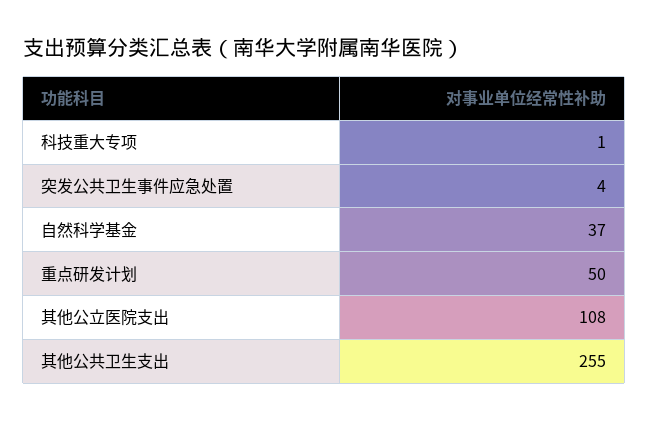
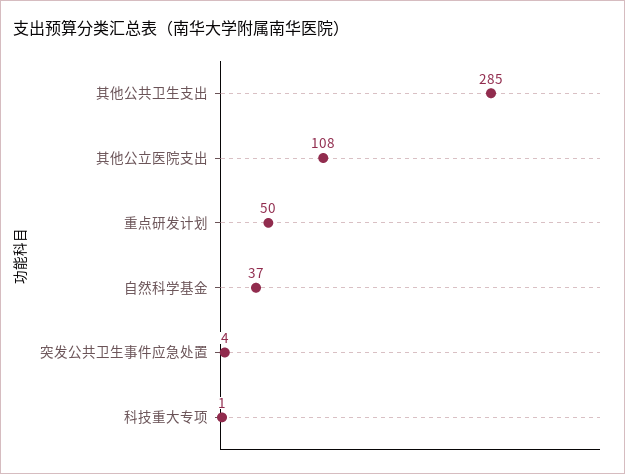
  {
    "科技重大专项": 1,
    "突发公共卫生事件应急处置": 4,
    "自然科学基金": 37,
    "重点研发计划": 50,
    "其他公立医院支出": 108,
-   "其他公共卫生支出": 255
+   "其他公共卫生支出": 285
  }

